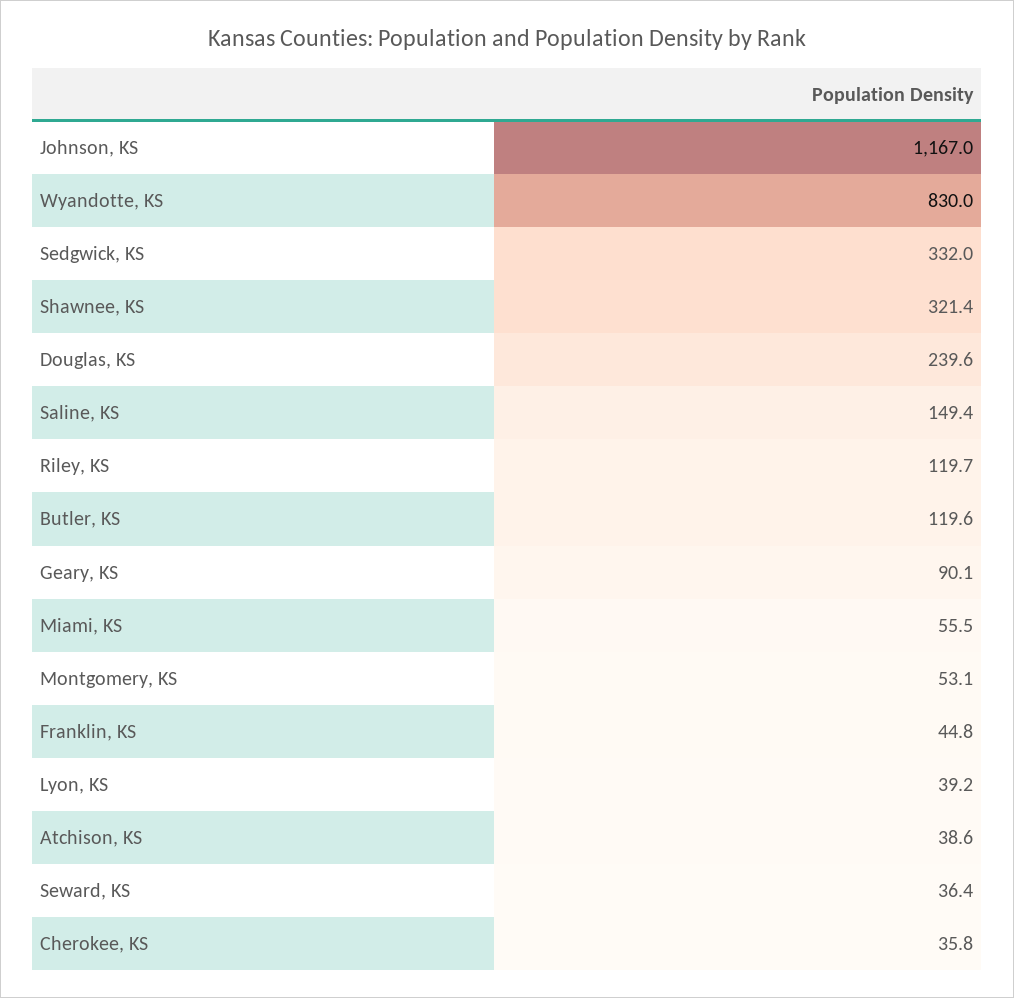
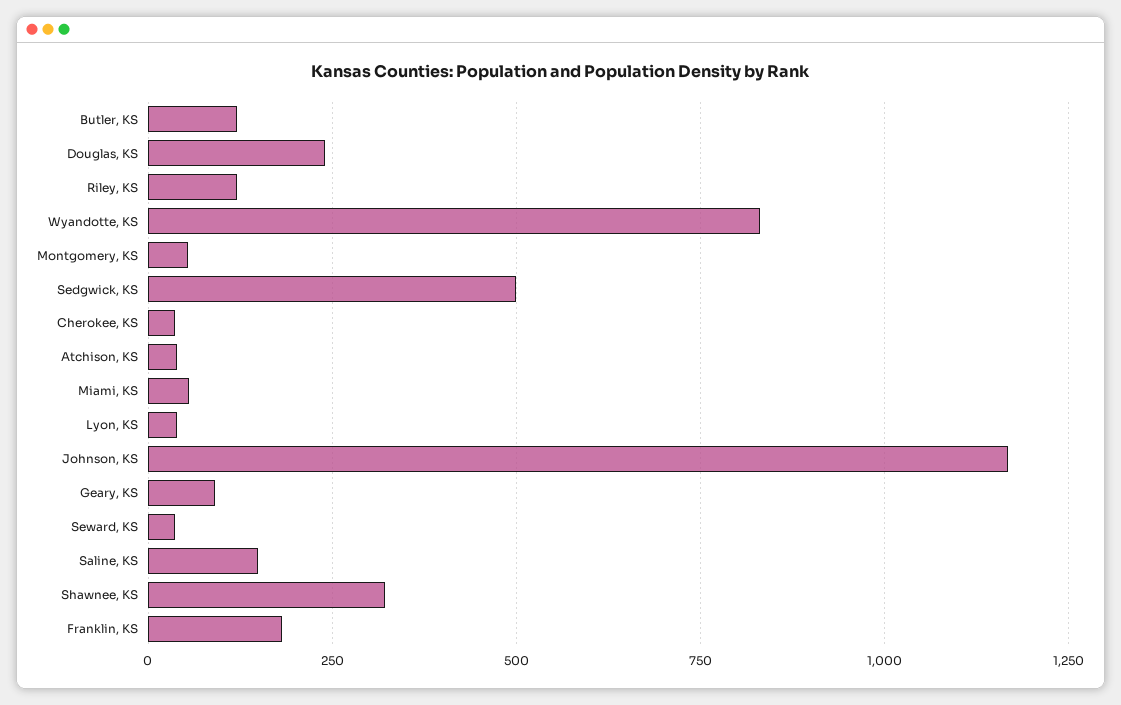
  {
    "Johnson, KS": 1167,
    "Wyandotte, KS": 830,
-   "Sedgwick, KS": 332,
+   "Sedgwick, KS": 500,
    "Shawnee, KS": 321.4,
    "Douglas, KS": 239.6,
    "Saline, KS": 149.4,
    "Riley, KS": 119.7,
    "Butler, KS": 119.6,
    "Geary, KS": 90.1,
    "Miami, KS": 55.5,
    "Montgomery, KS": 53.1,
-   "Franklin, KS": 44.8,
+   "Franklin, KS": 175,
    "Lyon, KS": 39.2,
    "Atchison, KS": 38.6,
    "Seward, KS": 36.4,
    "Cherokee, KS": 35.8
  }

